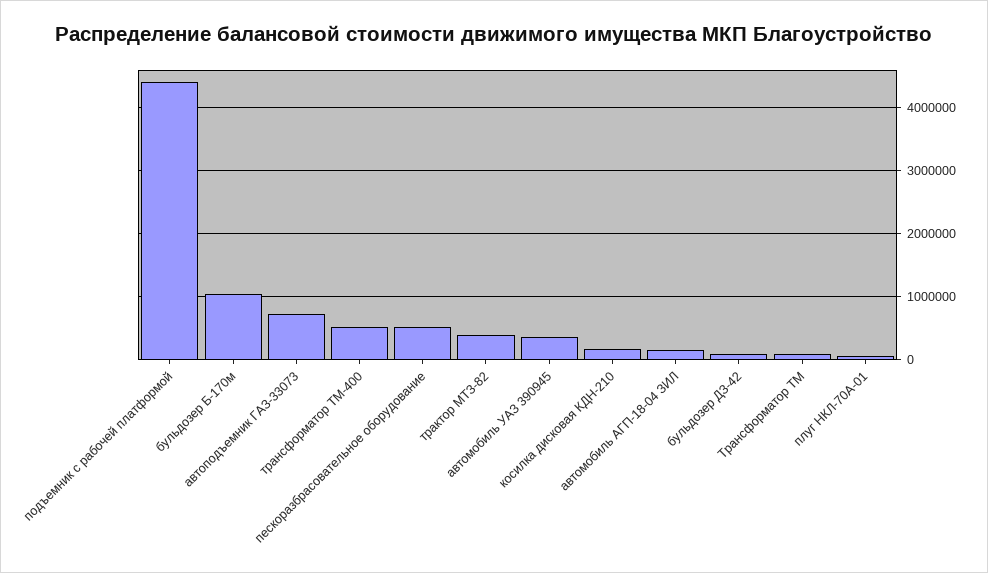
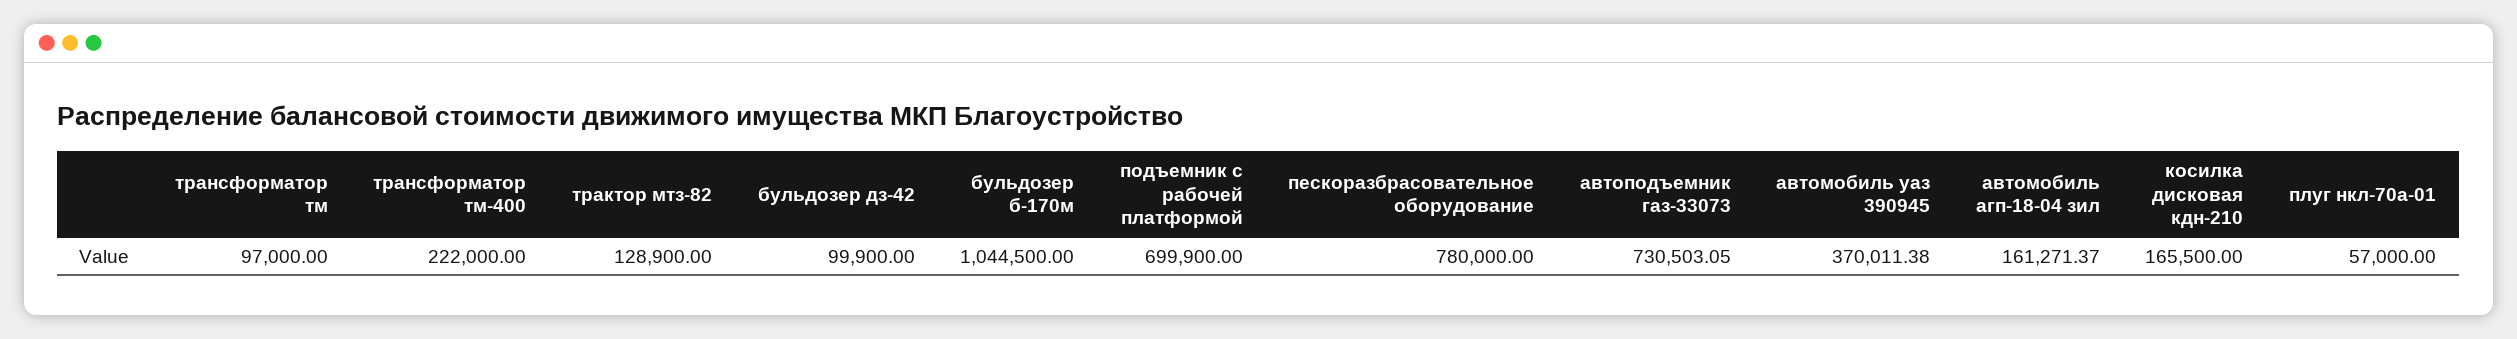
  {
-   "подъемник с рабочей платформой": 4400000,
+   "подъемник с рабочей платформой": 699900,
    "бульдозер Б-170м": 1044500,
    "автоподъемник ГАЗ-33073": 730503.05,
-   "трансформатор ТМ-400": 500000,
+   "трансформатор ТМ-400": 222000,
-   "пескоразбрасовательное оборудование": 500000,
+   "пескоразбрасовательное оборудование": 780000,
-   "трактор МТЗ-82": 400000,
+   "трактор МТЗ-82": 128900,
    "автомобиль УАЗ 390945": 370011.38,
    "косилка дисковая КДН-210": 165500,
    "автомобиль АГП-18-04 ЗИЛ": 161271.37,
    "бульдозер ДЗ-42": 99900,
    "Трансформатор ТМ": 97000,
    "плуг НКЛ-70А-01": 57000
  }

